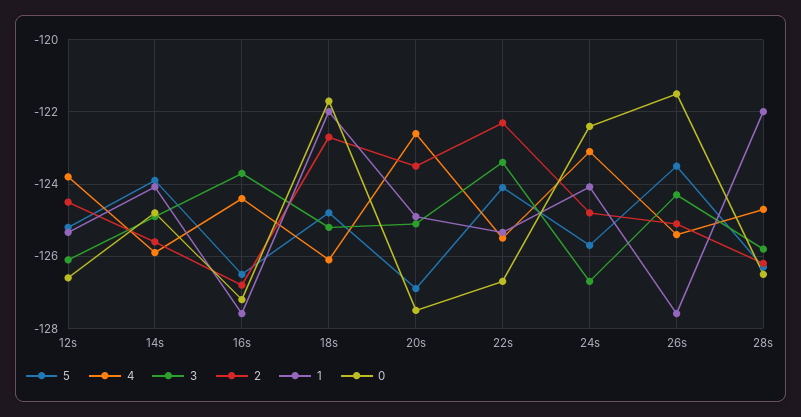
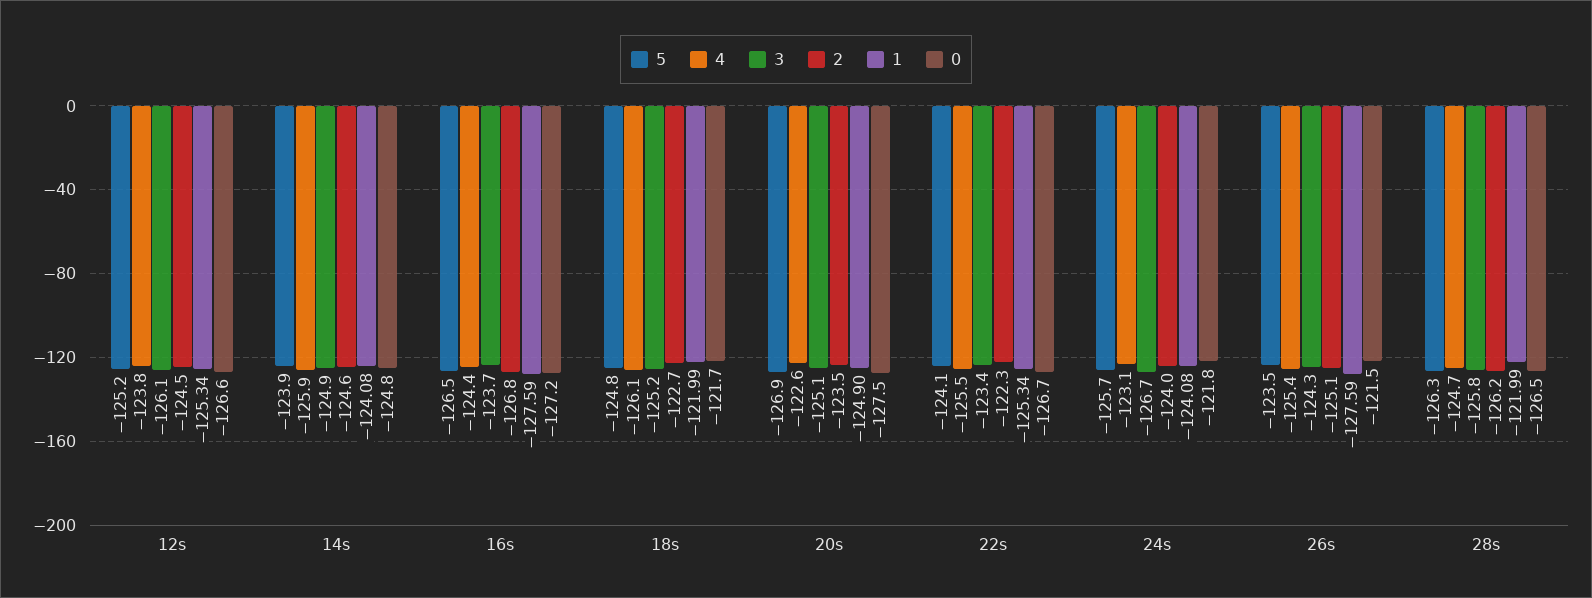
  {
    "5": {
      "12s": -125.2,
      "14s": -123.9,
      "16s": -126.5,
      "18s": -124.8,
      "20s": -126.9,
      "22s": -124.1,
      "24s": -125.7,
      "26s": -123.5,
      "28s": -126.3
    },
    "4": {
      "12s": -123.8,
      "14s": -125.9,
      "16s": -124.4,
      "18s": -126.1,
      "20s": -122.6,
      "22s": -125.5,
      "24s": -123.1,
      "26s": -125.4,
      "28s": -124.7
    },
    "3": {
      "12s": -126.1,
      "14s": -124.9,
      "16s": -123.7,
      "18s": -125.2,
      "20s": -125.1,
      "22s": -123.4,
      "24s": -126.7,
      "26s": -124.3,
      "28s": -125.8
    },
    "2": {
      "12s": -124.5,
-     "14s": -125.6,
+     "14s": -124.6,
      "16s": -126.8,
      "18s": -122.7,
      "20s": -123.5,
      "22s": -122.3,
-     "24s": -124.8,
+     "24s": -124,
      "26s": -125.1,
      "28s": -126.2
    },
    "1": {
      "12s": -125.34,
      "14s": -124.08,
      "16s": -127.59,
      "18s": -121.99,
      "20s": -124.9,
      "22s": -125.34,
      "24s": -124.08,
      "26s": -127.59,
      "28s": -121.99
    },
    "0": {
      "12s": -126.6,
      "14s": -124.8,
      "16s": -127.2,
      "18s": -121.7,
      "20s": -127.5,
      "22s": -126.7,
-     "24s": -122.4,
+     "24s": -121.8,
      "26s": -121.5,
      "28s": -126.5
    }
  }

